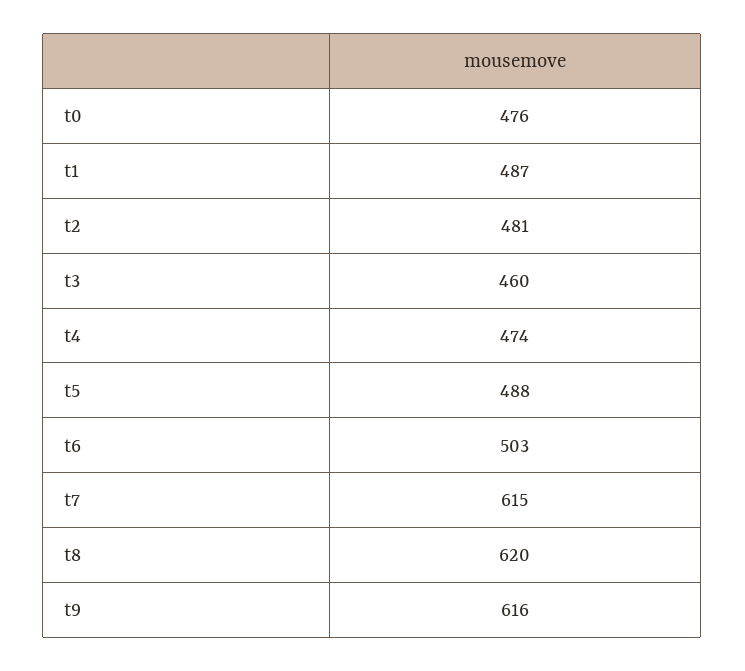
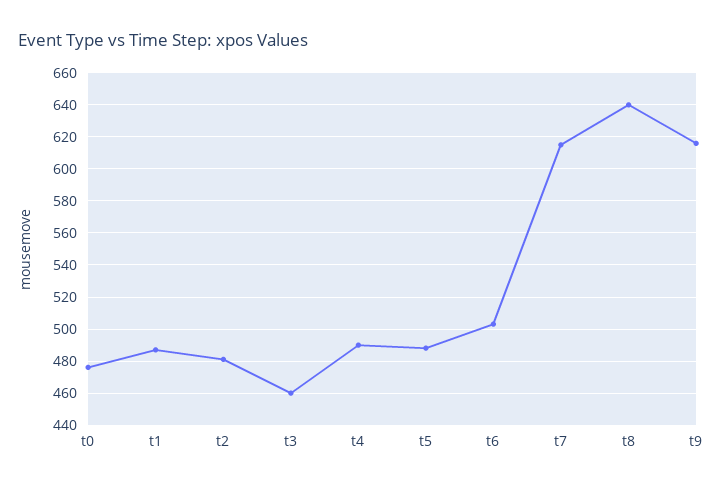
  {
    "t0": 476,
    "t1": 487,
    "t2": 481,
    "t3": 460,
-   "t4": 474,
+   "t4": 490,
    "t5": 488,
    "t6": 503,
    "t7": 615,
-   "t8": 620,
+   "t8": 640,
    "t9": 616
  }

